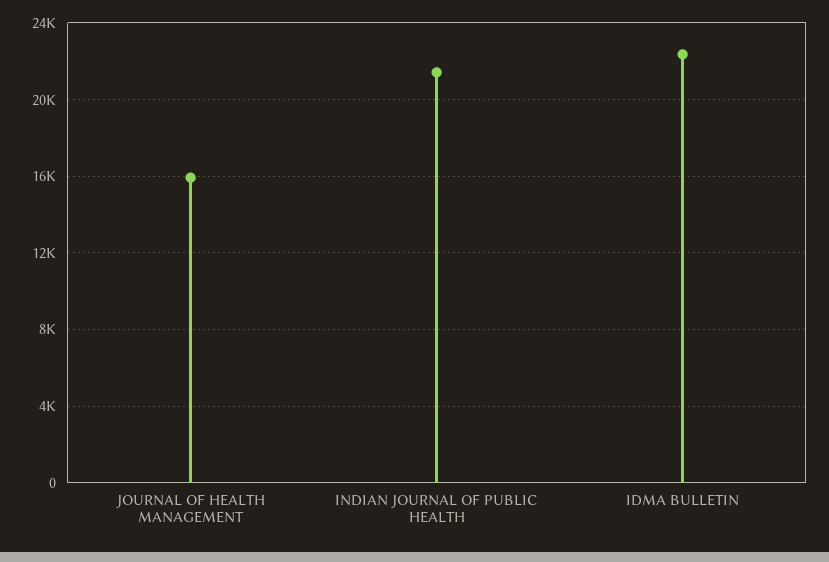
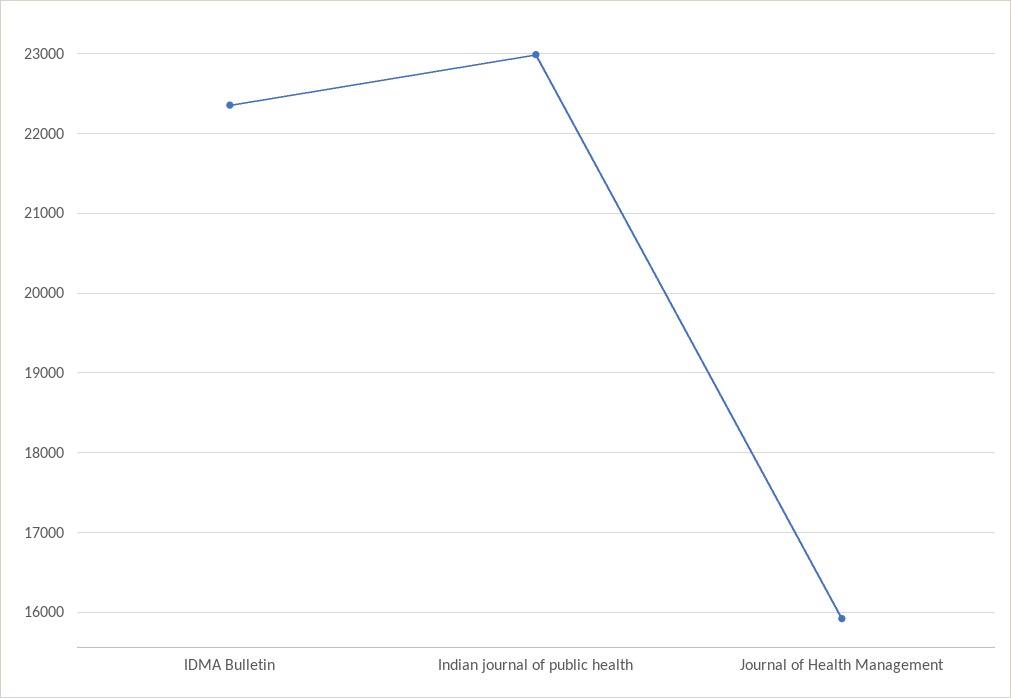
  {
    "JOURNAL OF HEALTH MANAGEMENT": 15900,
-   "INDIAN JOURNAL OF PUBLIC HEALTH": 21500,
+   "INDIAN JOURNAL OF PUBLIC HEALTH": 23000,
    "IDMA BULLETIN": 22400
  }

